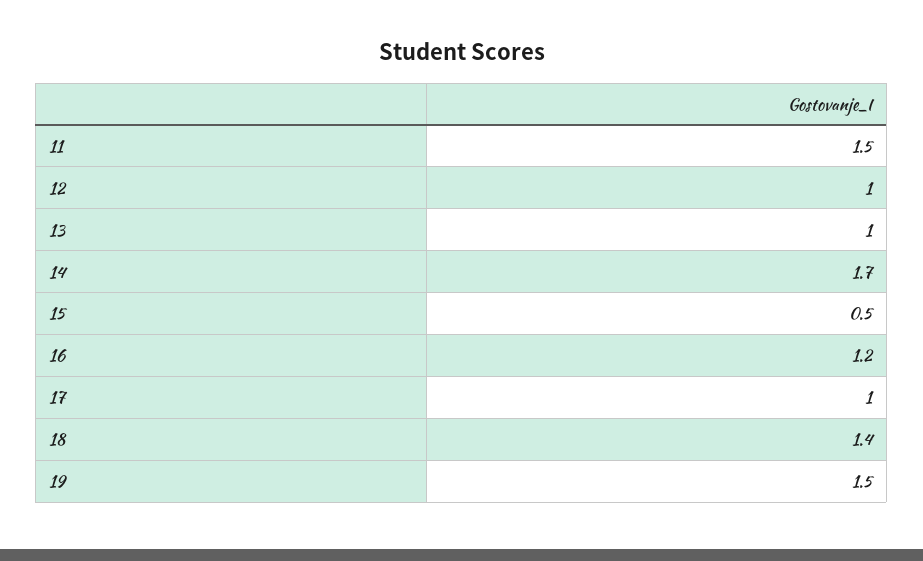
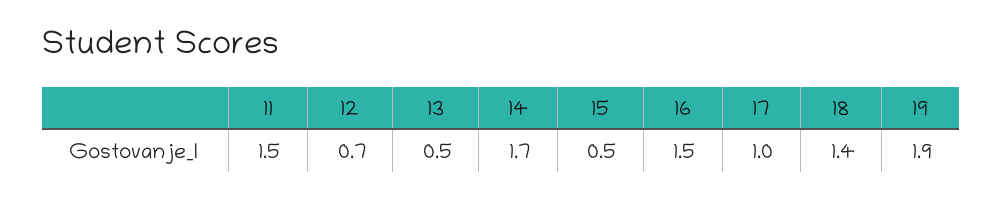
  {
    "11": 1.5,
-   "12": 1,
+   "12": 0.7,
-   "13": 1,
+   "13": 0.5,
    "14": 1.7,
    "15": 0.5,
-   "16": 1.2,
+   "16": 1.5,
    "17": 1,
    "18": 1.4,
-   "19": 1.5
+   "19": 1.9
  }

